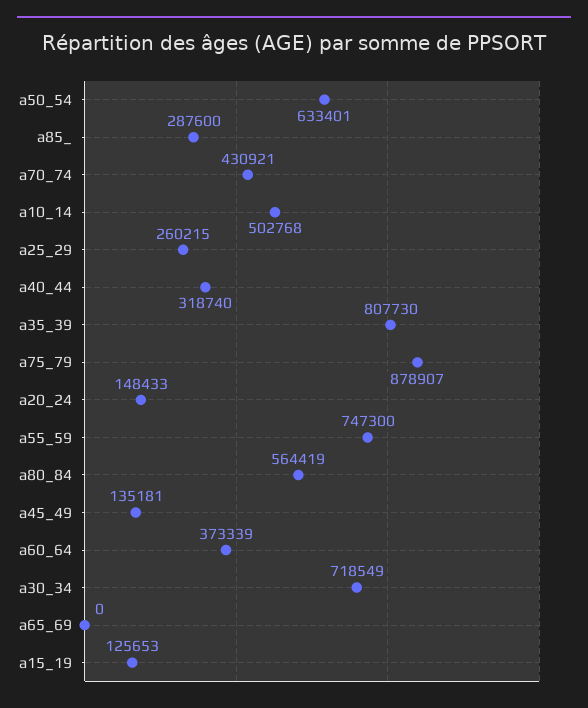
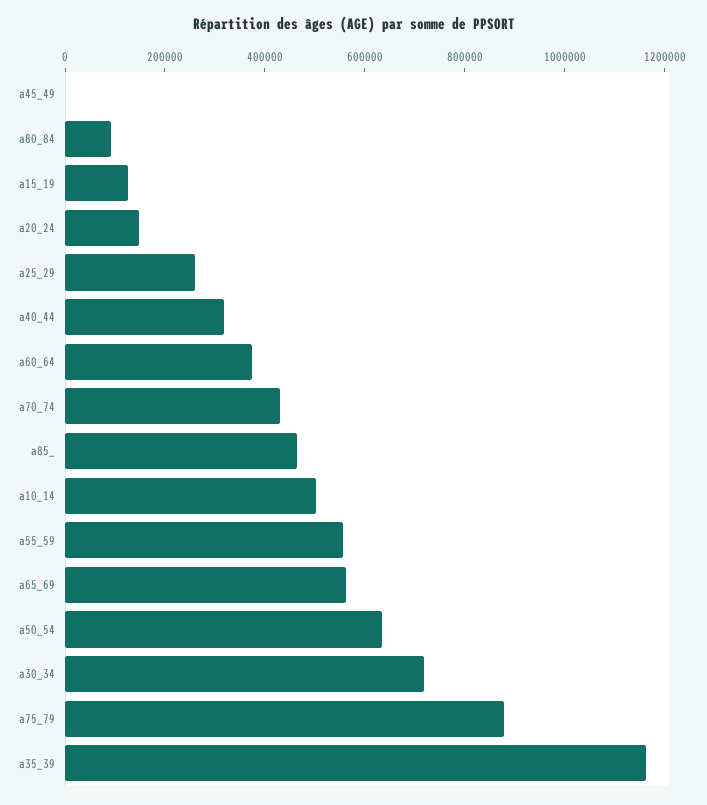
  {
    "a50_54": 633401,
-   "a85_": 287600,
+   "a85_": 450000,
    "a70_74": 430921,
    "a10_14": 502768,
    "a25_29": 260215,
    "a40_44": 318740,
-   "a35_39": 807730,
+   "a35_39": 1150000,
    "a75_79": 878907,
    "a20_24": 148433,
-   "a55_59": 747300,
+   "a55_59": 550000,
-   "a80_84": 564419,
+   "a80_84": 100000,
-   "a45_49": 135181,
+   "a45_49": 0,
    "a60_64": 373339,
    "a30_34": 718549,
-   "a65_69": 0,
+   "a65_69": 550000,
    "a15_19": 125653
  }

